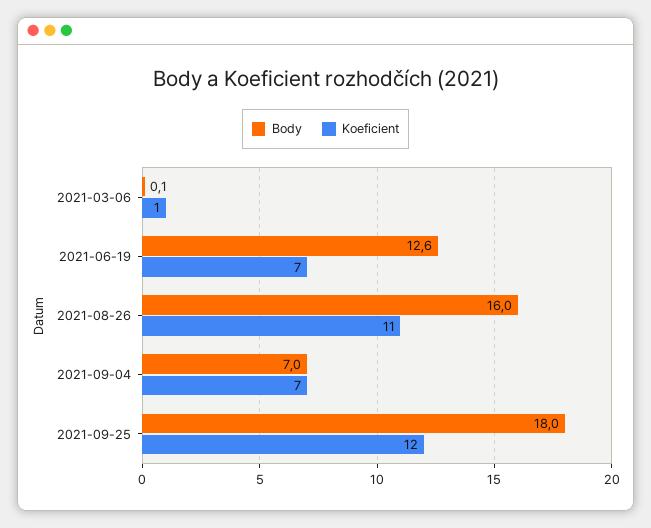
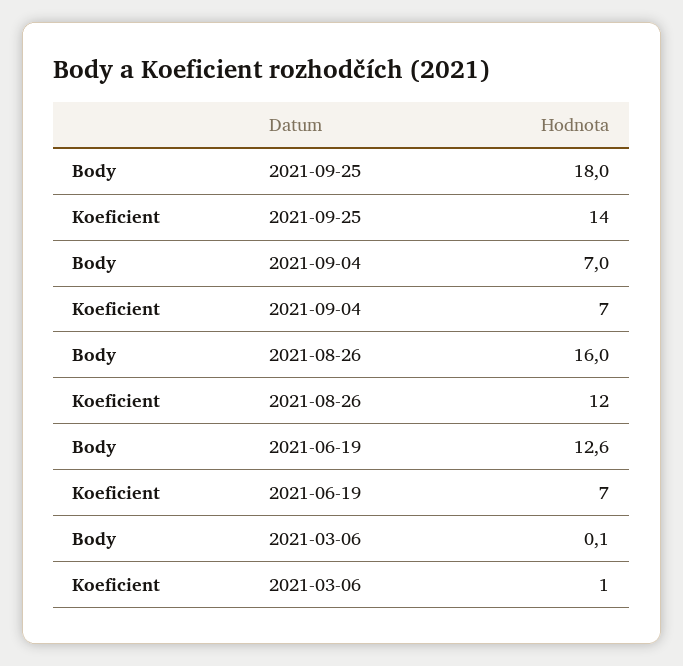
  {
    "Body": {
      "2021-03-06": 0.1,
      "2021-06-19": 12.6,
      "2021-08-26": 16,
      "2021-09-04": 7,
      "2021-09-25": 18
    },
    "Koeficient": {
      "2021-03-06": 1,
      "2021-06-19": 7,
-     "2021-08-26": 11,
+     "2021-08-26": 12,
      "2021-09-04": 7,
-     "2021-09-25": 12
+     "2021-09-25": 14
    }
  }

